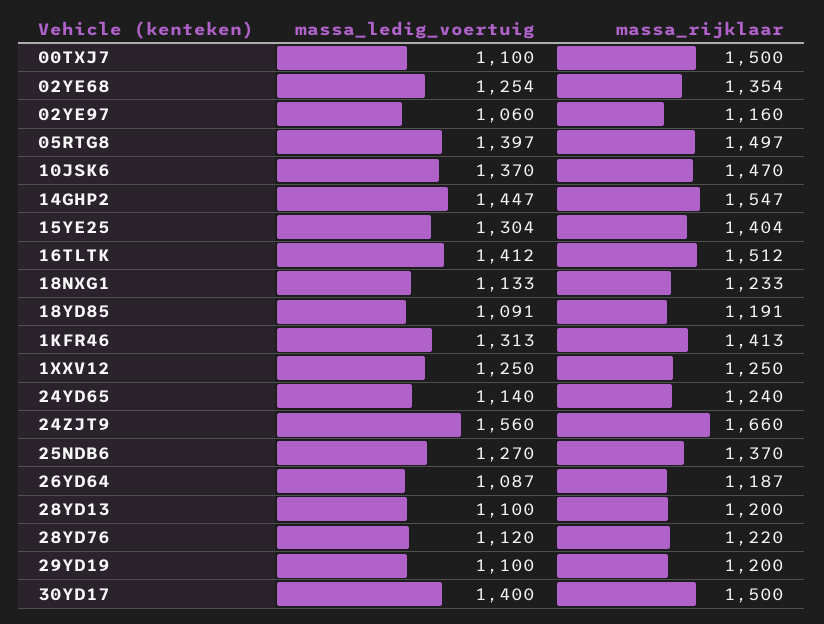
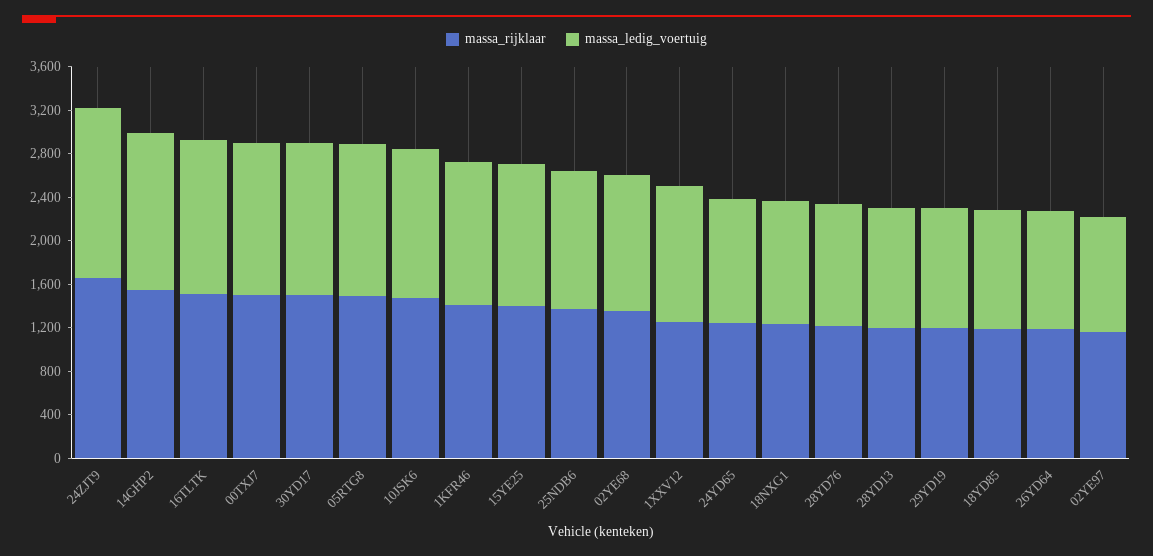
  {
    "massa_ledig_voertuig": {
-     "00TXJ7": 1100,
+     "00TXJ7": 1400,
      "02YE68": 1254,
      "02YE97": 1060,
      "05RTG8": 1397,
      "10JSK6": 1370,
      "14GHP2": 1447,
      "15YE25": 1304,
      "16TLTK": 1412,
      "18NXG1": 1133,
      "18YD85": 1091,
      "1KFR46": 1313,
      "1XXV12": 1250,
      "24YD65": 1140,
      "24ZJT9": 1560,
      "25NDB6": 1270,
      "26YD64": 1087,
      "28YD13": 1100,
      "28YD76": 1120,
      "29YD19": 1100,
      "30YD17": 1400
    },
    "massa_rijklaar": {
      "00TXJ7": 1500,
      "02YE68": 1354,
      "02YE97": 1160,
      "05RTG8": 1497,
      "10JSK6": 1470,
      "14GHP2": 1547,
      "15YE25": 1404,
      "16TLTK": 1512,
      "18NXG1": 1233,
      "18YD85": 1191,
      "1KFR46": 1413,
      "1XXV12": 1250,
      "24YD65": 1240,
      "24ZJT9": 1660,
      "25NDB6": 1370,
      "26YD64": 1187,
      "28YD13": 1200,
      "28YD76": 1220,
      "29YD19": 1200,
      "30YD17": 1500
    }
  }

